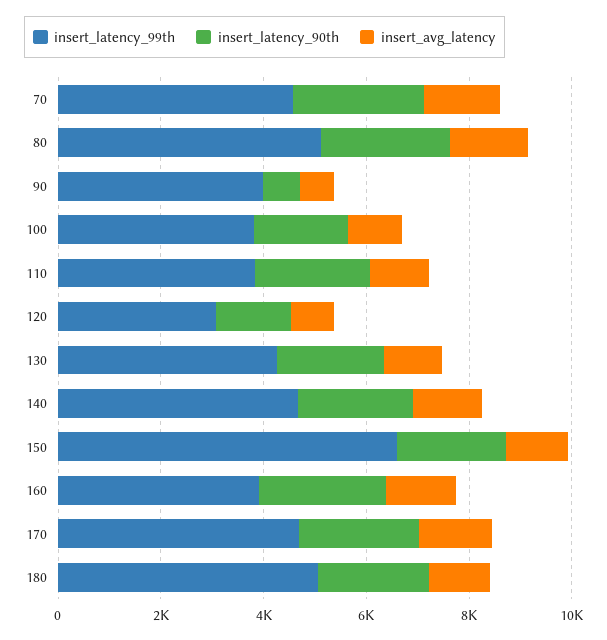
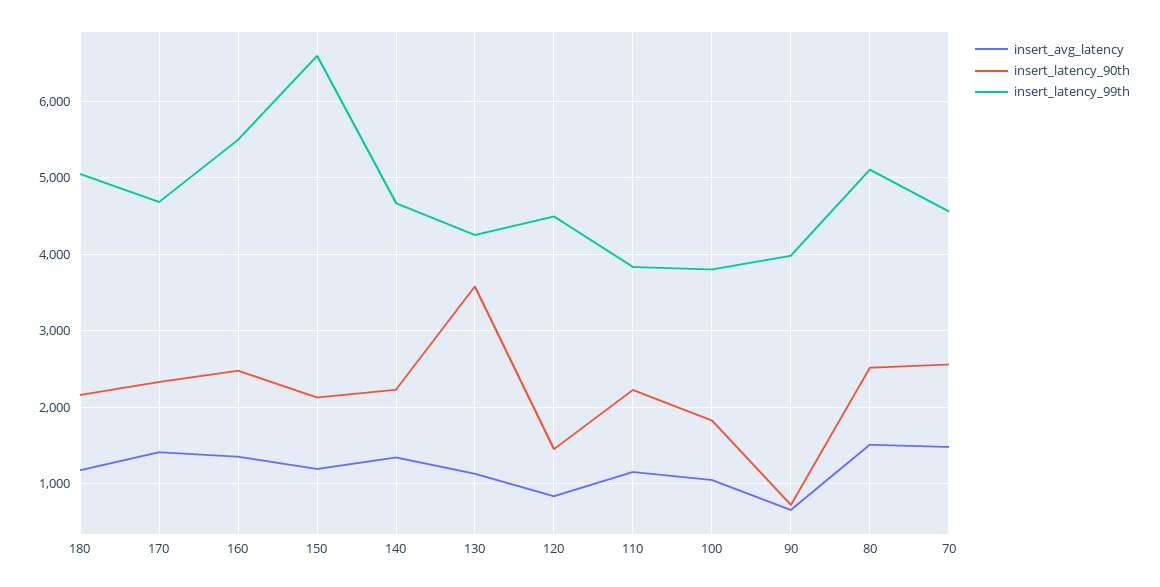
  {
    "insert_latency_99th": {
      "70": 4600,
      "80": 5100,
      "90": 4000,
      "100": 3800,
      "110": 3800,
-     "120": 3000,
+     "120": 4500,
      "130": 4300,
      "140": 4700,
      "150": 6600,
-     "160": 4000,
+     "160": 5500,
      "170": 4700,
      "180": 5100
    },
    "insert_latency_90th": {
      "70": 2600,
      "80": 2500,
      "90": 700,
      "100": 1800,
      "110": 2200,
      "120": 1500,
-     "130": 2000,
+     "130": 3600,
      "140": 2200,
      "150": 2100,
      "160": 2500,
      "170": 2300,
      "180": 2200
    },
    "insert_avg_latency": {
      "70": 1500,
      "80": 1500,
      "90": 700,
      "100": 1100,
      "110": 1200,
      "120": 800,
      "130": 1100,
      "140": 1300,
      "150": 1200,
      "160": 1400,
      "170": 1400,
      "180": 1200
    }
  }

